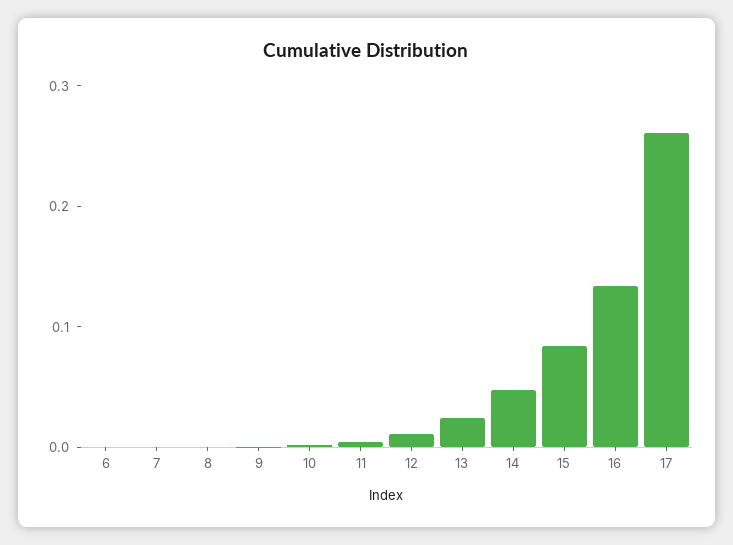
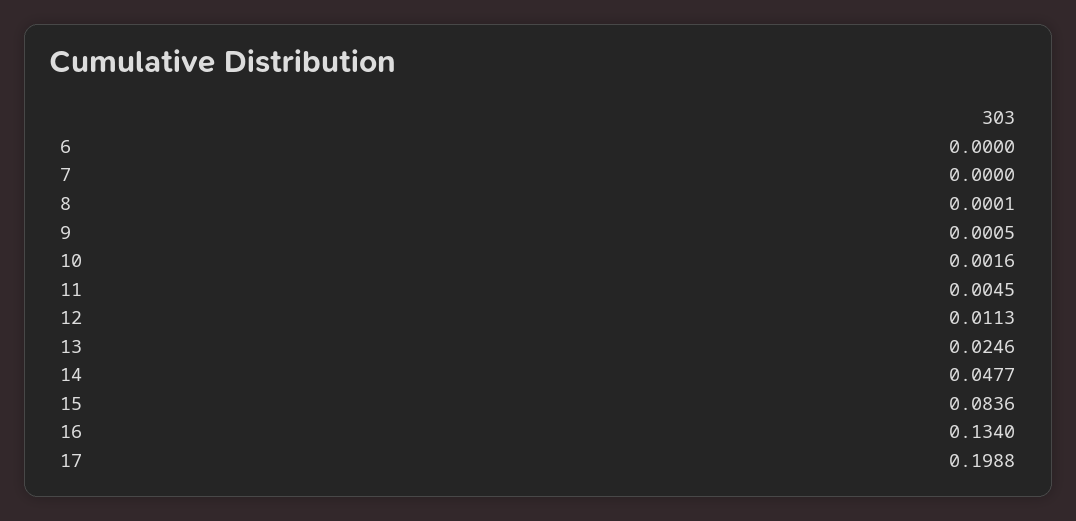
  {
    "6": 0,
    "7": 0,
    "8": 0.0001,
    "9": 0.0005,
    "10": 0.0016,
    "11": 0.0045,
    "12": 0.0113,
    "13": 0.0246,
    "14": 0.0477,
    "15": 0.0836,
    "16": 0.134,
-   "17": 0.26
+   "17": 0.1988
  }

